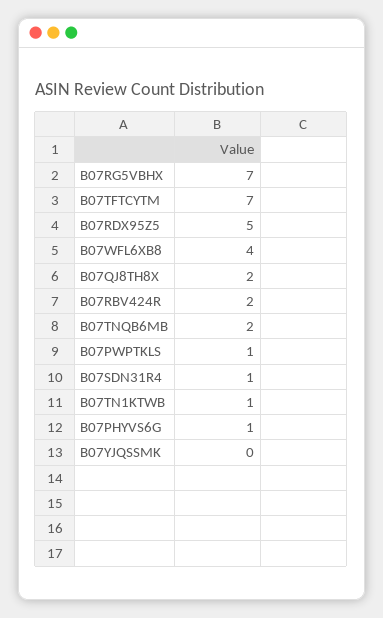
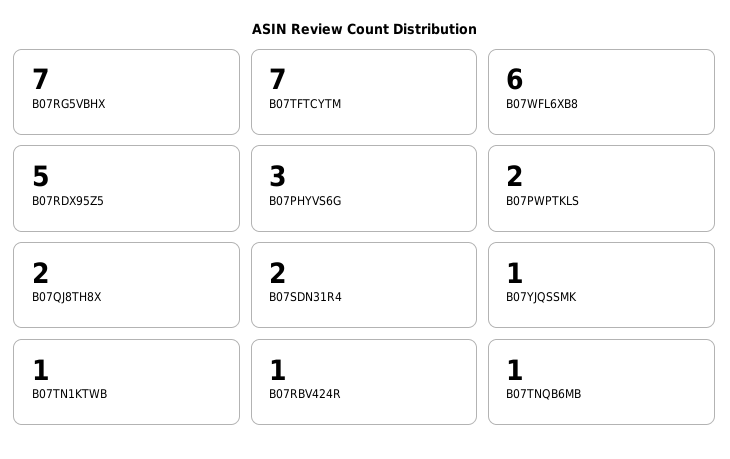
  {
    "B07RG5VBHX": 7,
    "B07TFTCYTM": 7,
    "B07RDX95Z5": 5,
-   "B07WFL6XB8": 4,
+   "B07WFL6XB8": 6,
    "B07QJ8TH8X": 2,
-   "B07RBV424R": 2,
+   "B07RBV424R": 1,
-   "B07TNQB6MB": 2,
+   "B07TNQB6MB": 1,
-   "B07PWPTKLS": 1,
+   "B07PWPTKLS": 2,
-   "B07SDN31R4": 1,
+   "B07SDN31R4": 2,
    "B07TN1KTWB": 1,
-   "B07PHYVS6G": 1,
+   "B07PHYVS6G": 3,
-   "B07YJQSSMK": 0
+   "B07YJQSSMK": 1
  }

